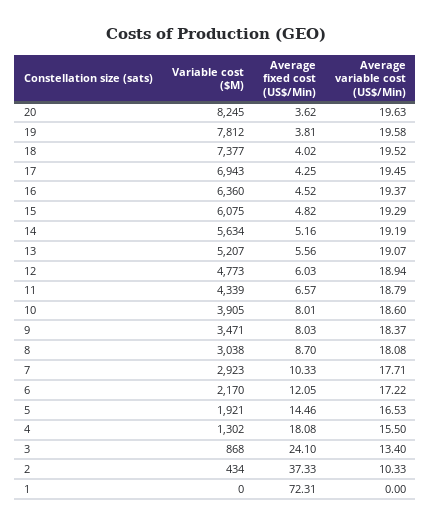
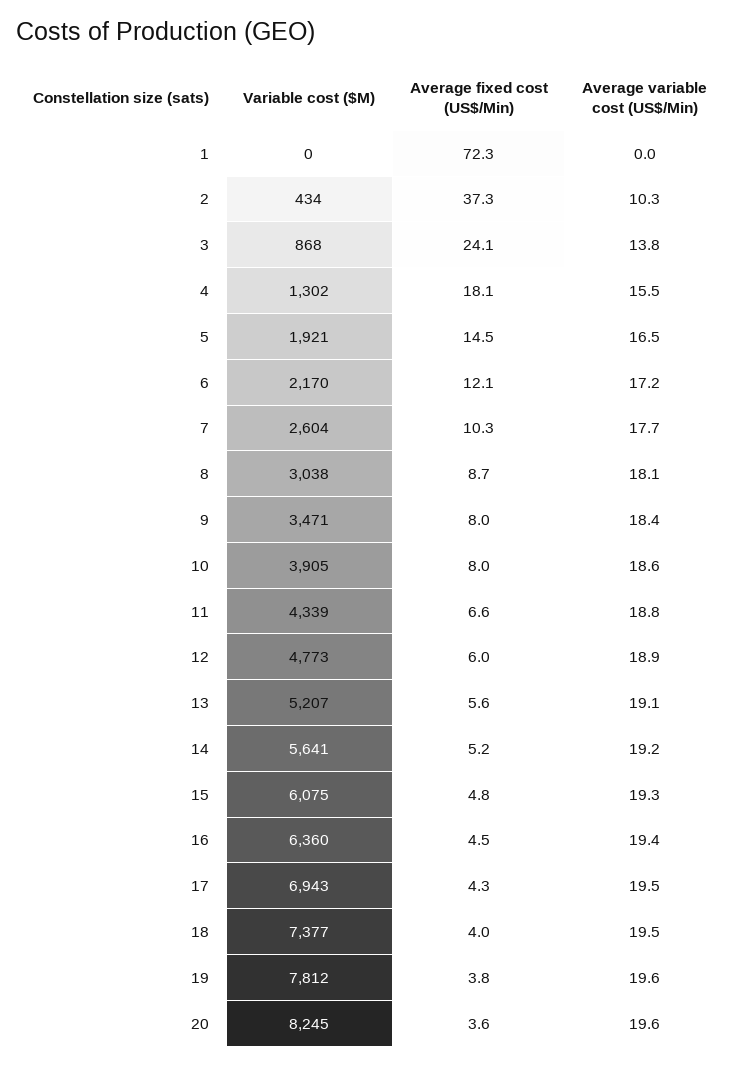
  {
    "Variable cost ($M)": {
      "20": 8245,
      "19": 7812,
      "18": 7377,
      "17": 6943,
      "16": 6360,
      "15": 6075,
-     "14": 5634,
+     "14": 5641,
      "13": 5207,
      "12": 4773,
      "11": 4339,
      "10": 3905,
      "9": 3471,
      "8": 3038,
-     "7": 2923,
+     "7": 2604,
      "6": 2170,
      "5": 1921,
      "4": 1302,
      "3": 868,
      "2": 434,
      "1": 0
    },
    "Average fixed cost (US$/Min)": {
      "20": 3.62,
      "19": 3.81,
      "18": 4.02,
      "17": 4.25,
      "16": 4.52,
      "15": 4.82,
      "14": 5.16,
      "13": 5.56,
      "12": 6.03,
      "11": 6.57,
      "10": 8.01,
      "9": 8.03,
      "8": 8.7,
      "7": 10.33,
      "6": 12.05,
      "5": 14.46,
      "4": 18.08,
      "3": 24.1,
      "2": 37.33,
      "1": 72.31
    },
    "Average variable cost (US$/Min)": {
      "20": 19.63,
      "19": 19.58,
      "18": 19.52,
      "17": 19.45,
      "16": 19.37,
      "15": 19.29,
      "14": 19.19,
      "13": 19.07,
      "12": 18.94,
      "11": 18.79,
      "10": 18.6,
      "9": 18.37,
      "8": 18.08,
      "7": 17.71,
      "6": 17.22,
      "5": 16.53,
      "4": 15.5,
-     "3": 13.4,
+     "3": 13.8,
      "2": 10.33,
      "1": 0
    }
  }

